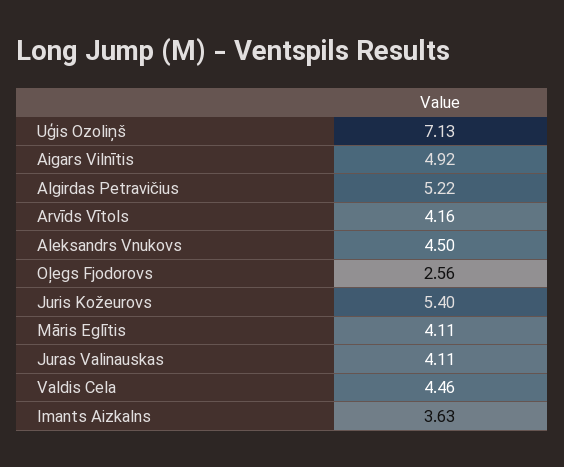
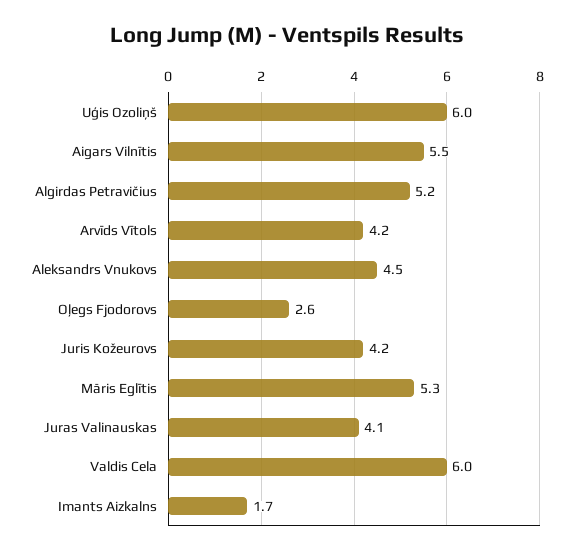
  {
-   "Uģis Ozoliņš": 7.13,
+   "Uģis Ozoliņš": 6,
-   "Aigars Vilnītis": 4.92,
+   "Aigars Vilnītis": 5.5,
    "Algirdas Petravičius": 5.22,
    "Arvīds Vītols": 4.16,
    "Aleksandrs Vnukovs": 4.5,
    "Oļegs Fjodorovs": 2.56,
-   "Juris Kožeurovs": 5.4,
+   "Juris Kožeurovs": 4.2,
-   "Māris Eglītis": 4.11,
+   "Māris Eglītis": 5.3,
    "Juras Valinauskas": 4.11,
-   "Valdis Cela": 4.46,
+   "Valdis Cela": 6,
-   "Imants Aizkalns": 3.63
+   "Imants Aizkalns": 1.7
  }

